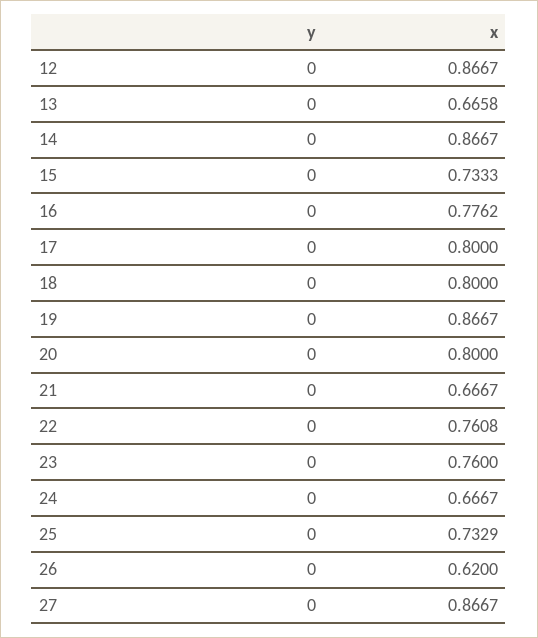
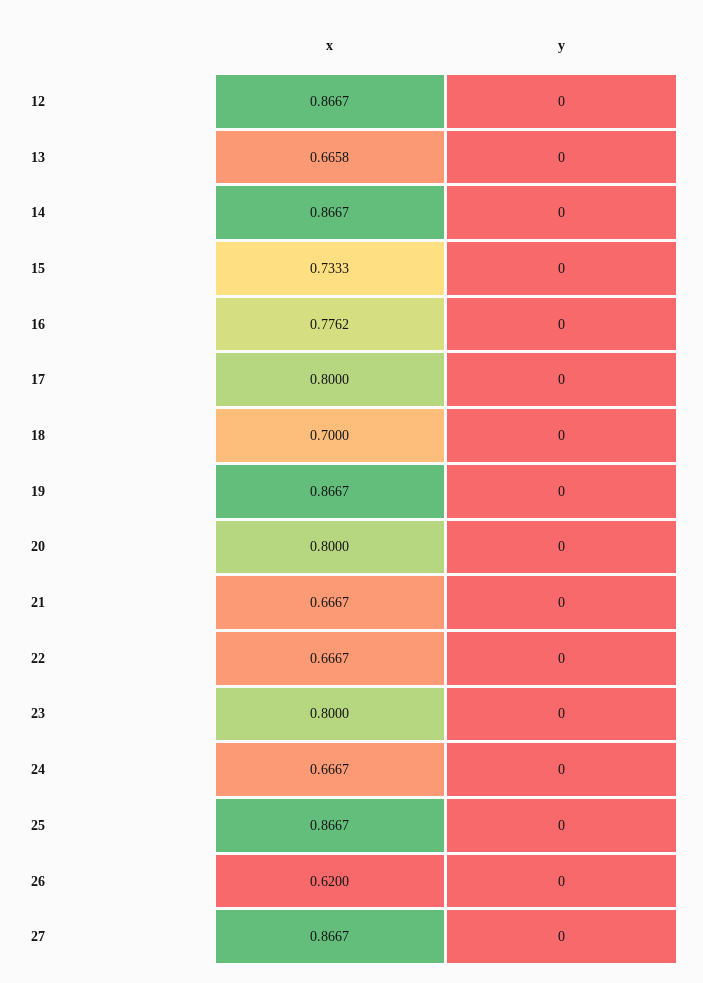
  {
    "y": {
      "12": 0,
      "13": 0,
      "14": 0,
      "15": 0,
      "16": 0,
      "17": 0,
      "18": 0,
      "19": 0,
      "20": 0,
      "21": 0,
      "22": 0,
      "23": 0,
      "24": 0,
      "25": 0,
      "26": 0,
      "27": 0
    },
    "x": {
      "12": 0.8667,
      "13": 0.6658,
      "14": 0.8667,
      "15": 0.7333,
      "16": 0.7762,
      "17": 0.8,
-     "18": 0.8,
+     "18": 0.7,
      "19": 0.8667,
      "20": 0.8,
      "21": 0.6667,
-     "22": 0.7608,
+     "22": 0.6667,
-     "23": 0.76,
+     "23": 0.8,
      "24": 0.6667,
-     "25": 0.7329,
+     "25": 0.8667,
      "26": 0.62,
      "27": 0.8667
    }
  }

